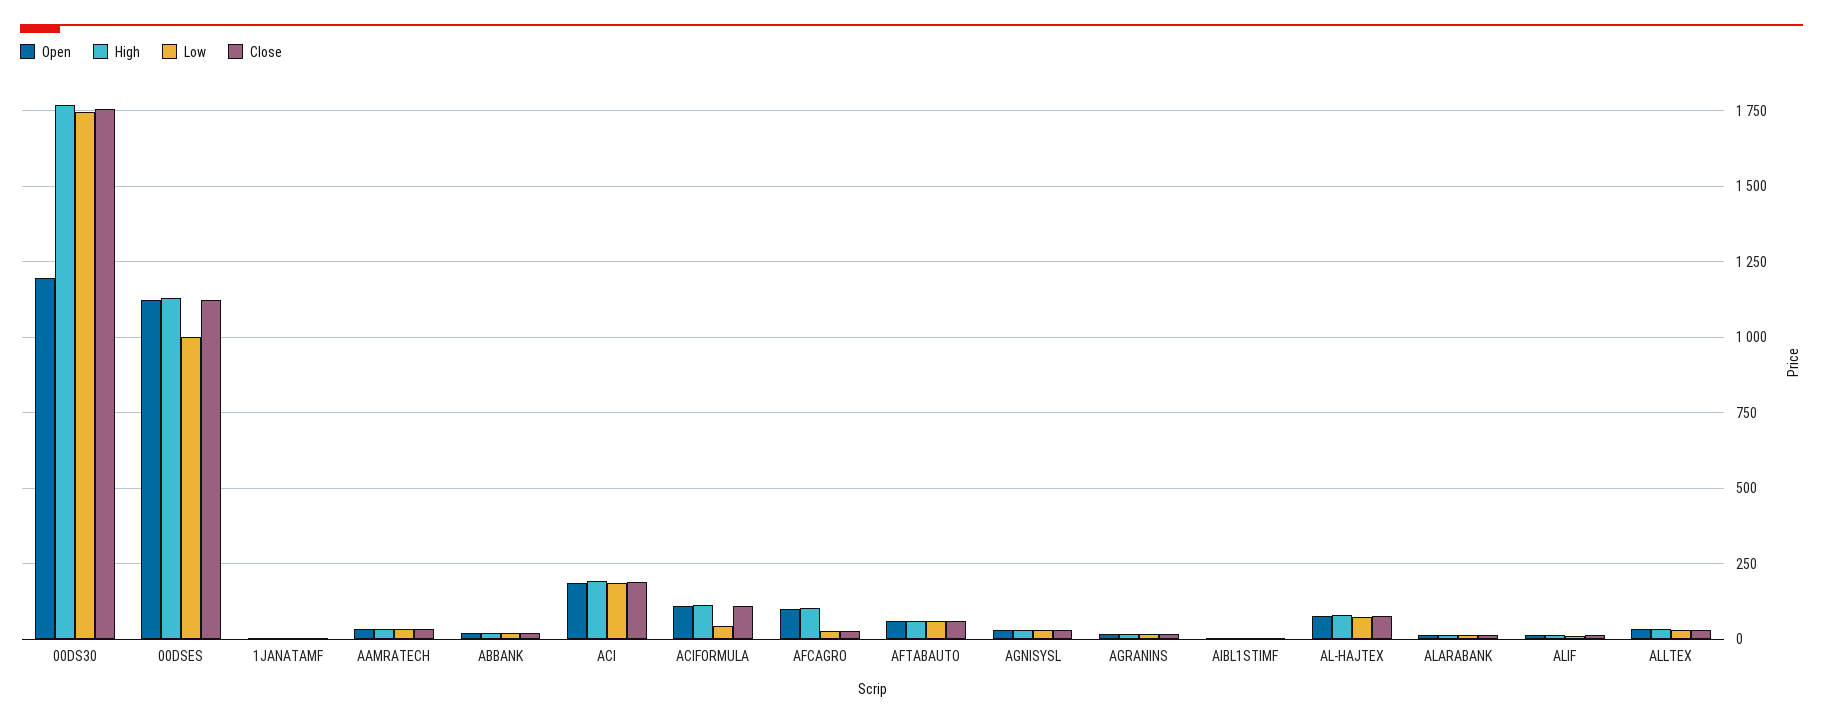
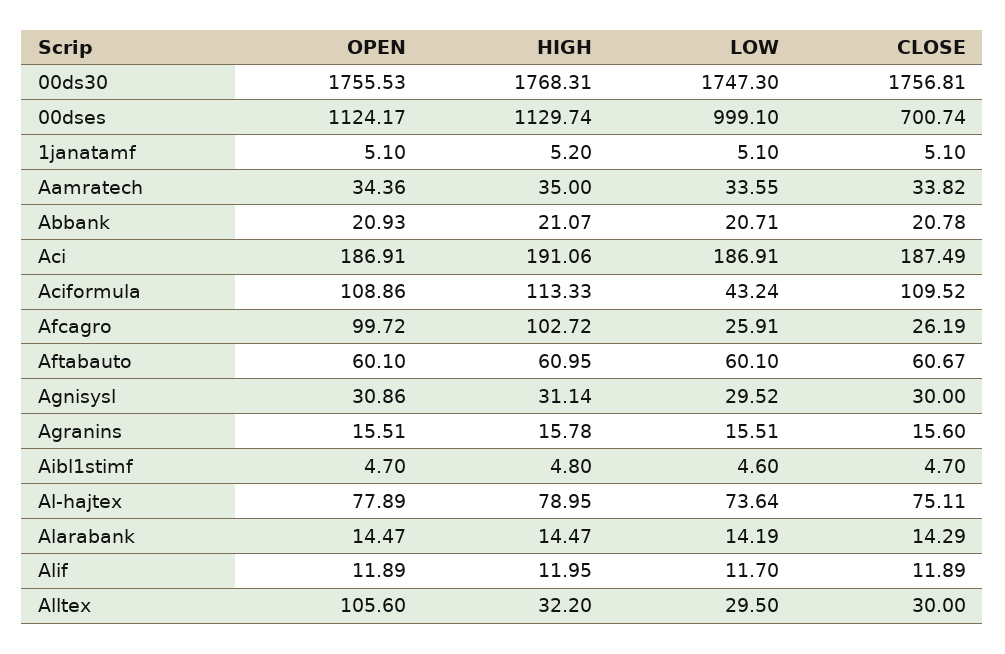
  {
    "Open": {
-     "00DS30": 1200,
+     "00DS30": 1755.53,
      "00DSES": 1124.17,
      "1JANATAMF": 5.1,
      "AAMRATECH": 34.36,
      "ABBANK": 20.93,
      "ACI": 186.91,
      "ACIFORMULA": 108.86,
      "AFCAGRO": 99.72,
      "AFTABAUTO": 60.1,
      "AGNISYSL": 30.86,
      "AGRANINS": 15.51,
      "AIBL1STIMF": 4.7,
      "AL-HAJTEX": 77.89,
      "ALARABANK": 14.47,
      "ALIF": 11.89,
-     "ALLTEX": 25
+     "ALLTEX": 105.6
    },
    "High": {
      "00DS30": 1768.31,
      "00DSES": 1129.74,
      "1JANATAMF": 5.2,
      "AAMRATECH": 35,
      "ABBANK": 21.07,
      "ACI": 191.06,
      "ACIFORMULA": 113.33,
      "AFCAGRO": 102.72,
      "AFTABAUTO": 60.95,
      "AGNISYSL": 31.14,
      "AGRANINS": 15.78,
      "AIBL1STIMF": 4.8,
      "AL-HAJTEX": 78.95,
      "ALARABANK": 14.47,
      "ALIF": 11.95,
      "ALLTEX": 32.2
    },
    "Low": {
      "00DS30": 1747.3,
      "00DSES": 999.1,
      "1JANATAMF": 5.1,
      "AAMRATECH": 33.55,
      "ABBANK": 20.71,
      "ACI": 186.91,
      "ACIFORMULA": 43.24,
      "AFCAGRO": 25.91,
      "AFTABAUTO": 60.1,
      "AGNISYSL": 29.52,
      "AGRANINS": 15.51,
      "AIBL1STIMF": 4.6,
      "AL-HAJTEX": 73.64,
      "ALARABANK": 14.19,
      "ALIF": 11.7,
      "ALLTEX": 29.5
    },
    "Close": {
      "00DS30": 1756.81,
-     "00DSES": 1125,
+     "00DSES": 700.74,
      "1JANATAMF": 5.1,
      "AAMRATECH": 33.82,
      "ABBANK": 20.78,
      "ACI": 187.49,
      "ACIFORMULA": 109.52,
      "AFCAGRO": 26.19,
      "AFTABAUTO": 60.67,
      "AGNISYSL": 30,
      "AGRANINS": 15.6,
      "AIBL1STIMF": 4.7,
      "AL-HAJTEX": 75.11,
      "ALARABANK": 14.29,
      "ALIF": 11.89,
      "ALLTEX": 30
    }
  }

